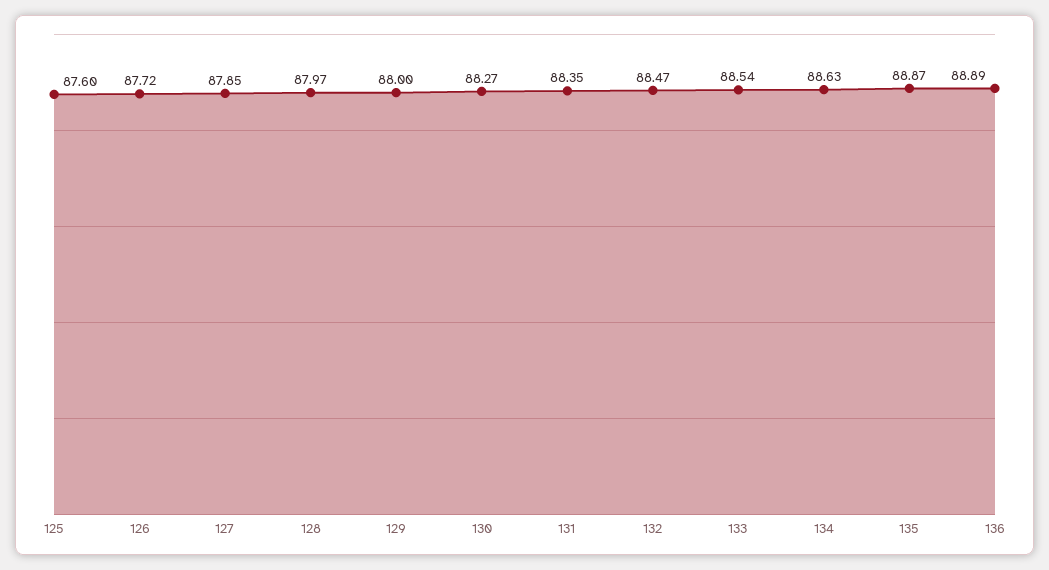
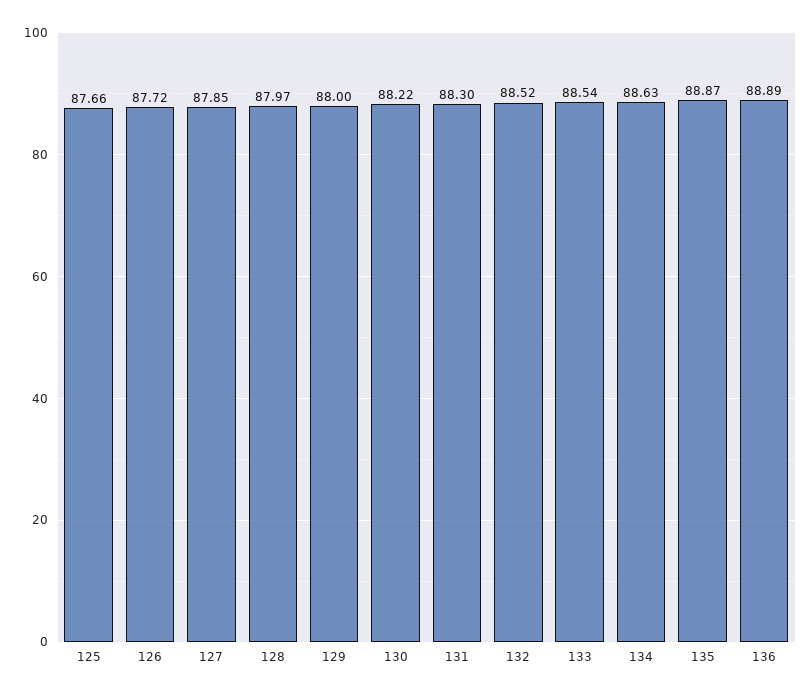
  {
-   "125": 87.6,
+   "125": 87.66,
    "126": 87.72,
    "127": 87.85,
    "128": 87.97,
    "129": 88,
-   "130": 88.27,
+   "130": 88.22,
-   "131": 88.35,
+   "131": 88.3,
-   "132": 88.47,
+   "132": 88.52,
    "133": 88.54,
    "134": 88.63,
    "135": 88.87,
    "136": 88.89
  }

